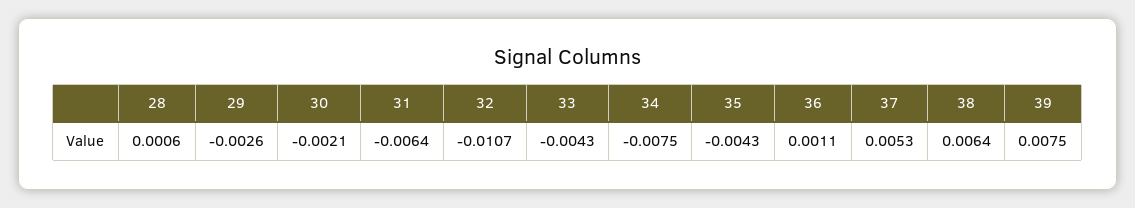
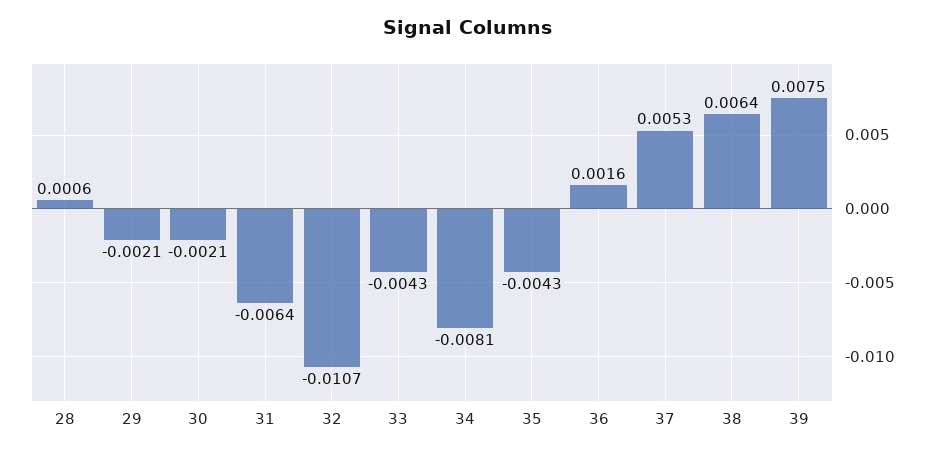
  {
    "28": 0.0006,
-   "29": -0.0026,
+   "29": -0.0021,
    "30": -0.0021,
    "31": -0.0064,
    "32": -0.0107,
    "33": -0.0043,
-   "34": -0.0075,
+   "34": -0.0081,
    "35": -0.0043,
-   "36": 0.0011,
+   "36": 0.0016,
    "37": 0.0053,
    "38": 0.0064,
    "39": 0.0075
  }

